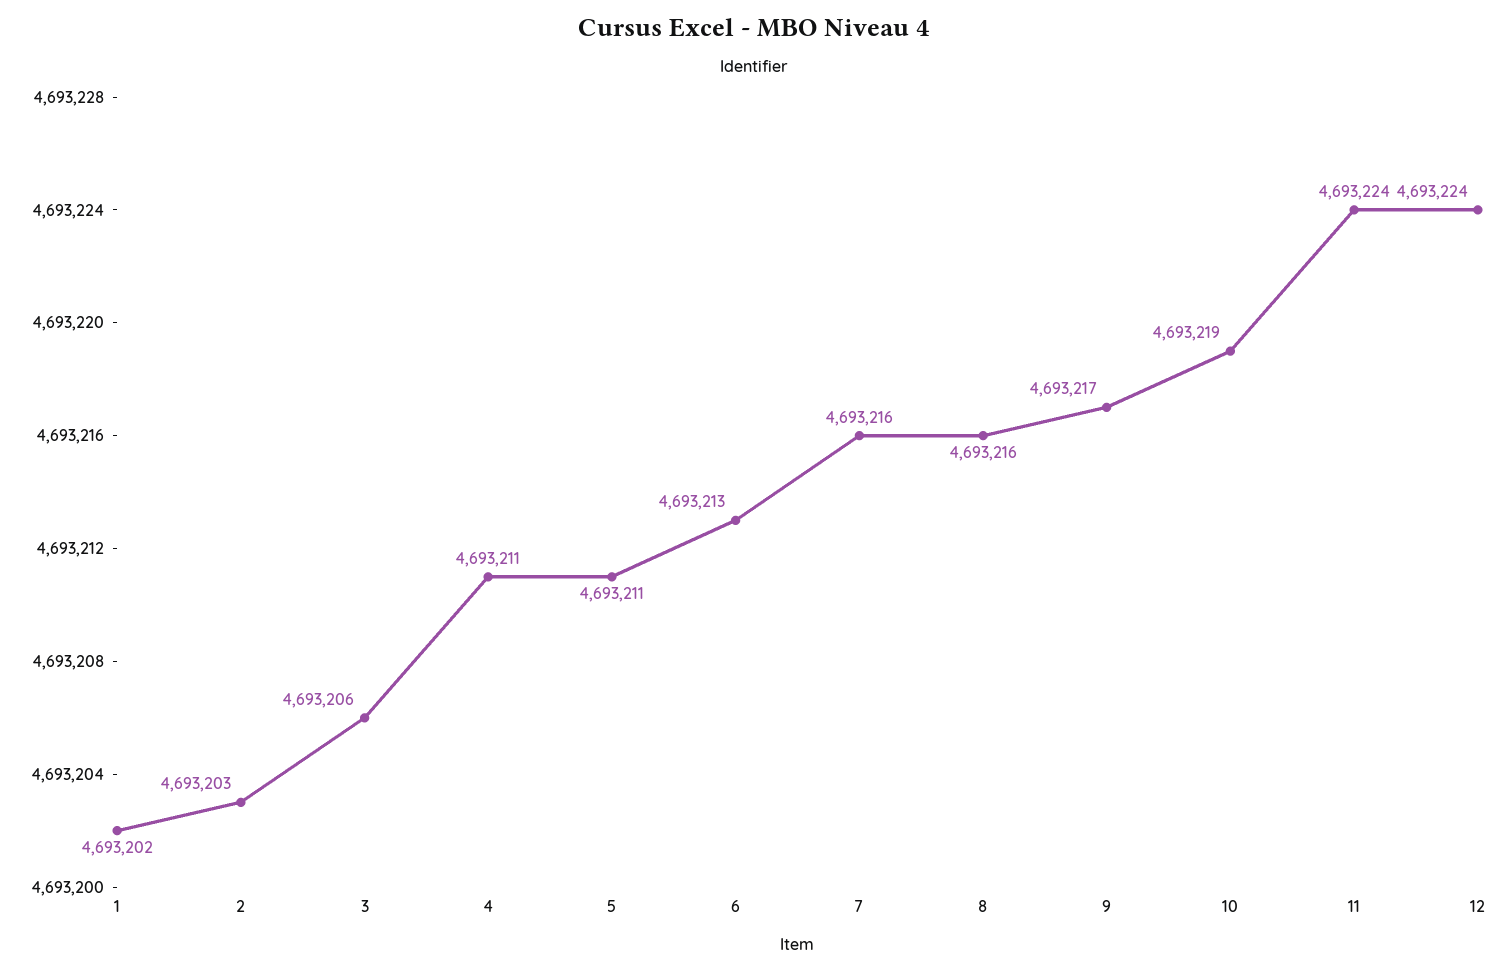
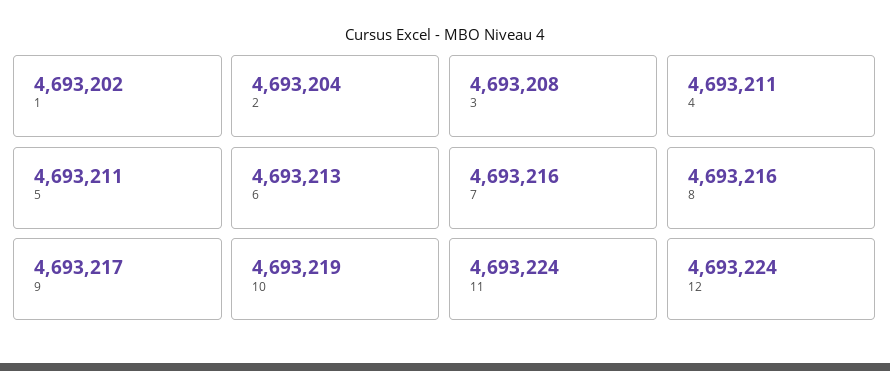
  {
    "1": 4693202,
-   "2": 4693203,
+   "2": 4693204,
-   "3": 4693206,
+   "3": 4693208,
    "4": 4693211,
    "5": 4693211,
    "6": 4693213,
    "7": 4693216,
    "8": 4693216,
    "9": 4693217,
    "10": 4693219,
    "11": 4693224,
    "12": 4693224
  }

